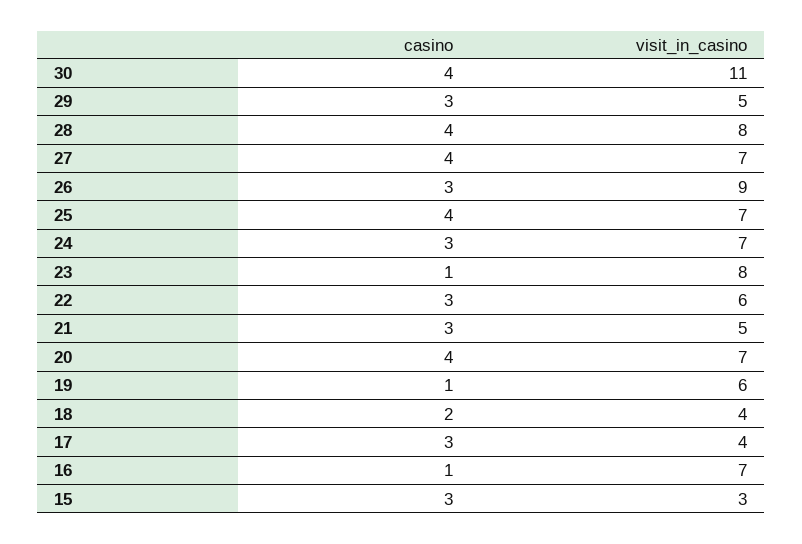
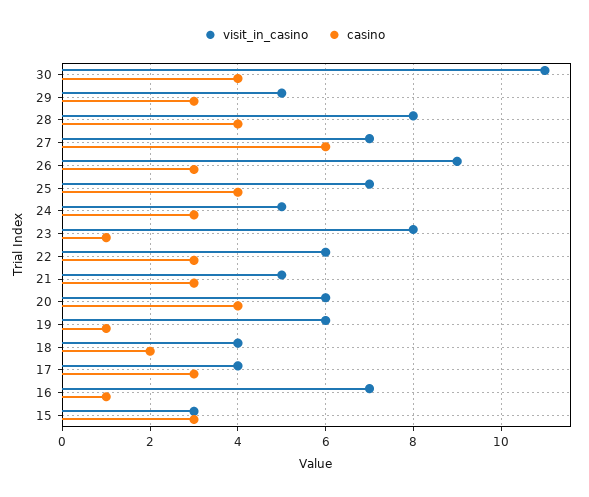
  {
    "casino": {
      "30": 4,
      "29": 3,
      "28": 4,
-     "27": 4,
+     "27": 6,
      "26": 3,
      "25": 4,
      "24": 3,
      "23": 1,
      "22": 3,
      "21": 3,
      "20": 4,
      "19": 1,
      "18": 2,
      "17": 3,
      "16": 1,
      "15": 3
    },
    "visit_in_casino": {
      "30": 11,
      "29": 5,
      "28": 8,
      "27": 7,
      "26": 9,
      "25": 7,
-     "24": 7,
+     "24": 5,
      "23": 8,
      "22": 6,
      "21": 5,
-     "20": 7,
+     "20": 6,
      "19": 6,
      "18": 4,
      "17": 4,
      "16": 7,
      "15": 3
    }
  }

